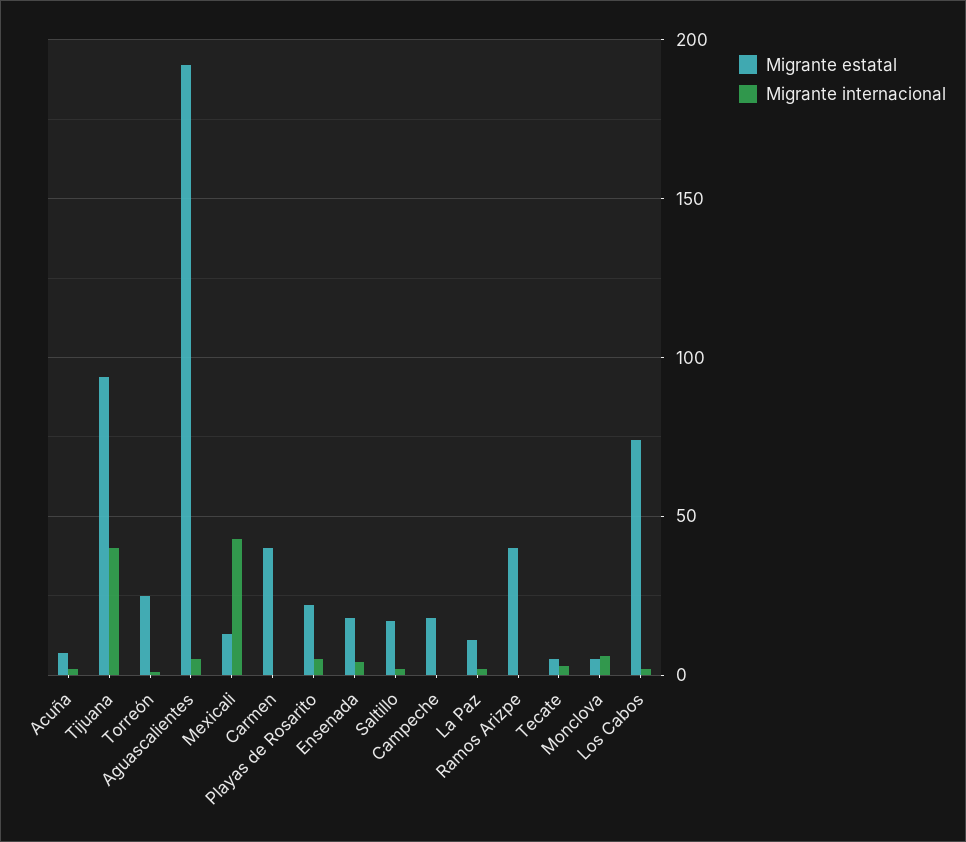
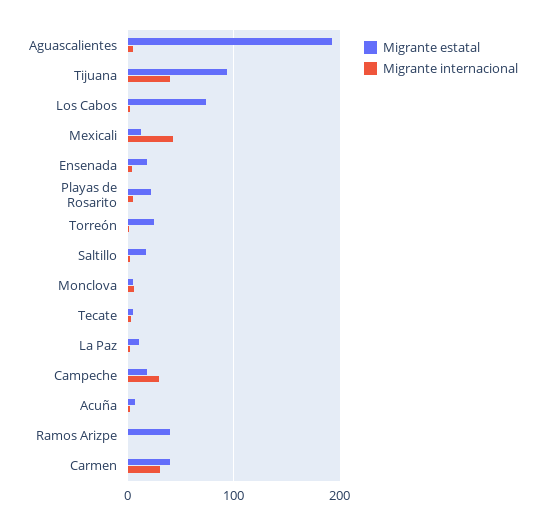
  {
    "Migrante estatal": {
      "Acuña": 5,
      "Tijuana": 95,
      "Torreón": 25,
      "Aguascalientes": 190,
      "Mexicali": 15,
      "Carmen": 40,
      "Playas de Rosarito": 20,
      "Ensenada": 20,
      "Saltillo": 15,
      "Campeche": 20,
      "La Paz": 10,
      "Ramos Arizpe": 40,
      "Tecate": 5,
      "Monclova": 5,
      "Los Cabos": 75
    },
    "Migrante internacional": {
      "Acuña": 0,
      "Tijuana": 40,
      "Torreón": 0,
      "Aguascalientes": 5,
      "Mexicali": 45,
-     "Carmen": 0,
+     "Carmen": 30,
      "Playas de Rosarito": 5,
      "Ensenada": 5,
      "Saltillo": 0,
-     "Campeche": 0,
+     "Campeche": 30,
      "La Paz": 0,
      "Ramos Arizpe": 0,
      "Tecate": 5,
      "Monclova": 5,
      "Los Cabos": 0
    }
  }

